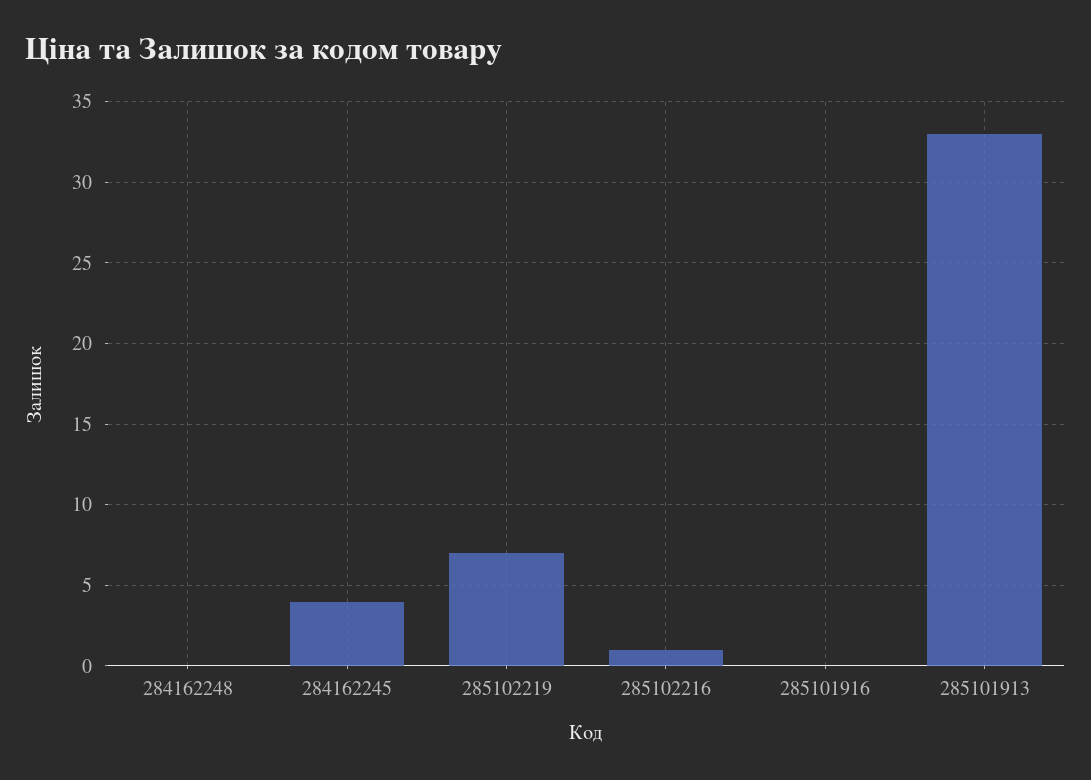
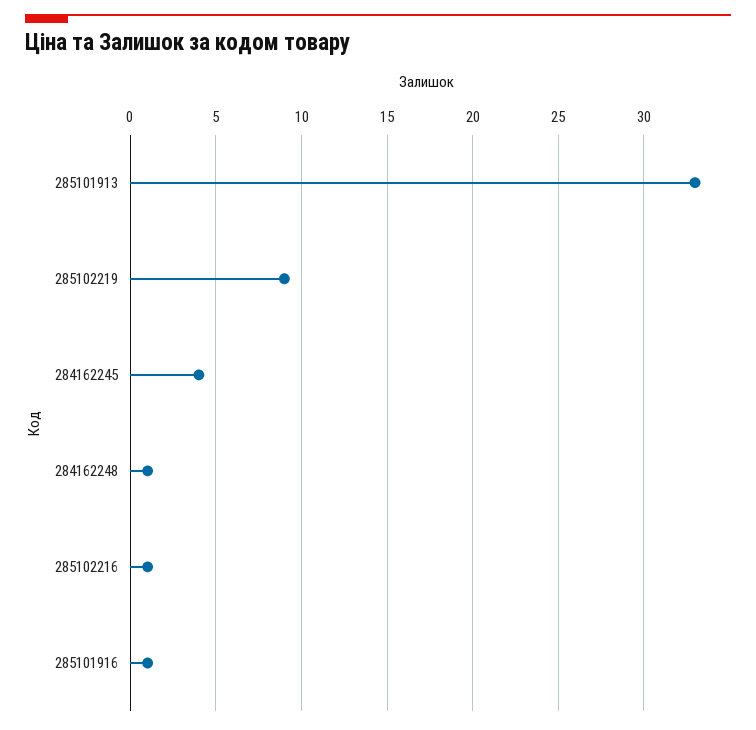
  {
-   "284162248": 0,
+   "284162248": 1,
    "284162245": 4,
-   "285102219": 7,
+   "285102219": 9,
    "285102216": 1,
-   "285101916": 0,
+   "285101916": 1,
    "285101913": 33
  }

